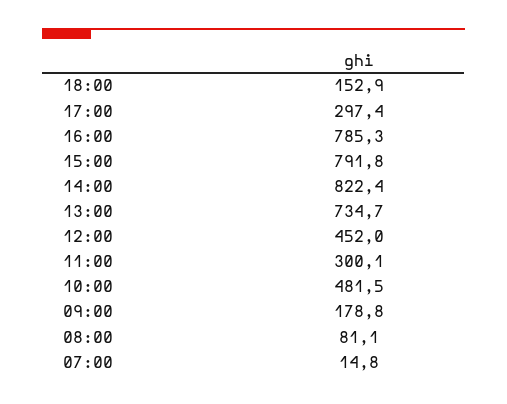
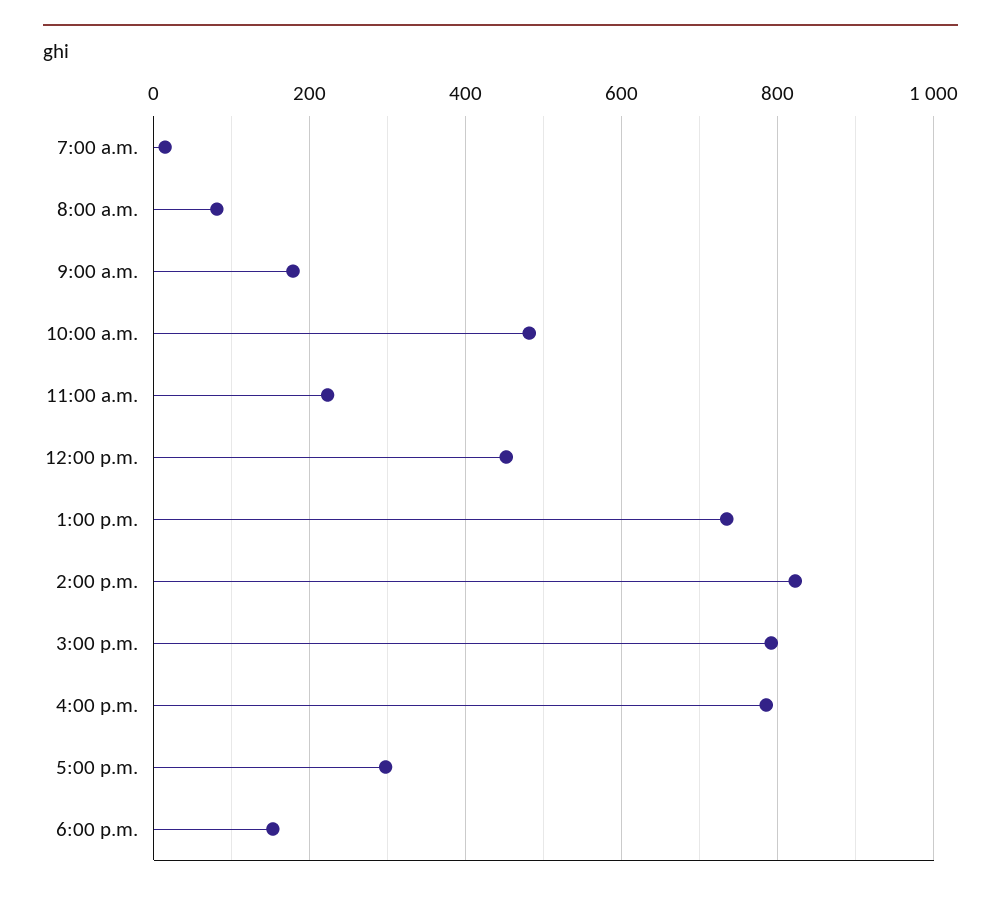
  {
    "18:00": 152.9,
    "17:00": 297.4,
    "16:00": 785.3,
    "15:00": 791.8,
    "14:00": 822.4,
    "13:00": 734.7,
    "12:00": 452,
-   "11:00": 300.1,
+   "11:00": 220,
    "10:00": 481.5,
    "09:00": 178.8,
    "08:00": 81.1,
    "07:00": 14.8
  }

